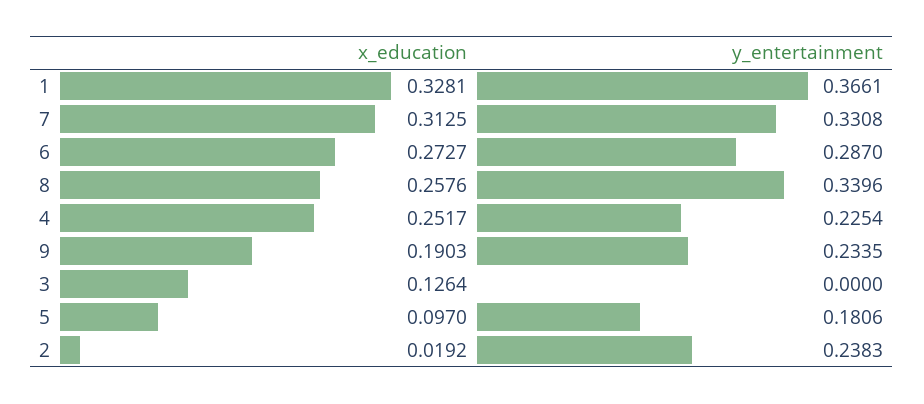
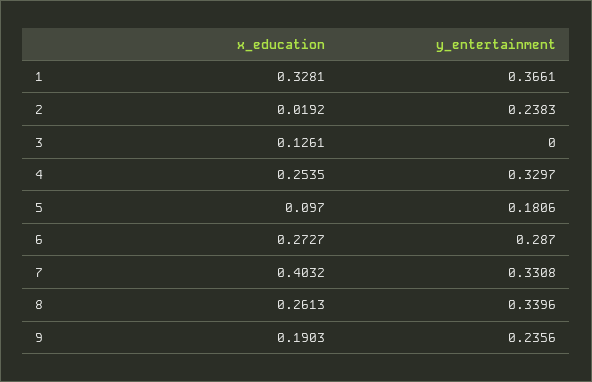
  {
    "x_education": {
      "1": 0.3281,
-     "7": 0.3125,
+     "7": 0.4032,
      "6": 0.2727,
-     "8": 0.2576,
+     "8": 0.2613,
-     "4": 0.2517,
+     "4": 0.2535,
      "9": 0.1903,
-     "3": 0.1264,
+     "3": 0.1261,
      "5": 0.097,
      "2": 0.0192
    },
    "y_entertainment": {
      "1": 0.3661,
      "7": 0.3308,
      "6": 0.287,
      "8": 0.3396,
-     "4": 0.2254,
+     "4": 0.3297,
-     "9": 0.2335,
+     "9": 0.2356,
      "3": 0,
      "5": 0.1806,
      "2": 0.2383
    }
  }

